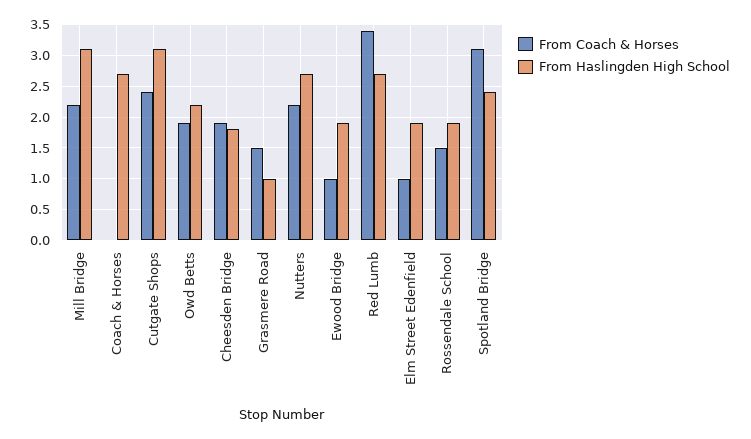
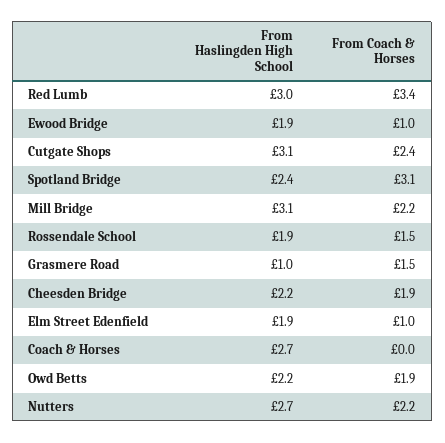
  {
    "From Coach & Horses": {
      "Mill Bridge": 2.2,
      "Coach & Horses": 0,
      "Cutgate Shops": 2.4,
      "Owd Betts": 1.9,
      "Cheesden Bridge": 1.9,
      "Grasmere Road": 1.5,
      "Nutters": 2.2,
      "Ewood Bridge": 1,
      "Red Lumb": 3.4,
      "Elm Street Edenfield": 1,
      "Rossendale School": 1.5,
      "Spotland Bridge": 3.1
    },
    "From Haslingden High School": {
      "Mill Bridge": 3.1,
      "Coach & Horses": 2.7,
      "Cutgate Shops": 3.1,
      "Owd Betts": 2.2,
-     "Cheesden Bridge": 1.8,
+     "Cheesden Bridge": 2.2,
      "Grasmere Road": 1,
      "Nutters": 2.7,
      "Ewood Bridge": 1.9,
-     "Red Lumb": 2.7,
+     "Red Lumb": 3,
      "Elm Street Edenfield": 1.9,
      "Rossendale School": 1.9,
      "Spotland Bridge": 2.4
    }
  }

